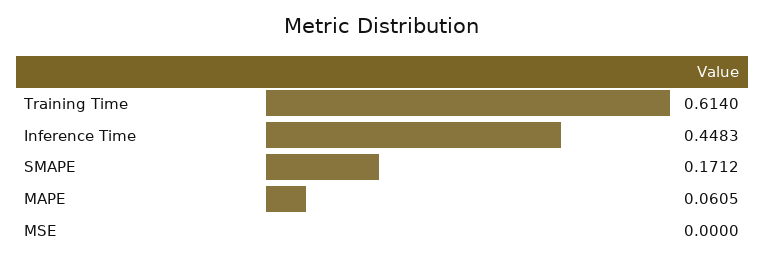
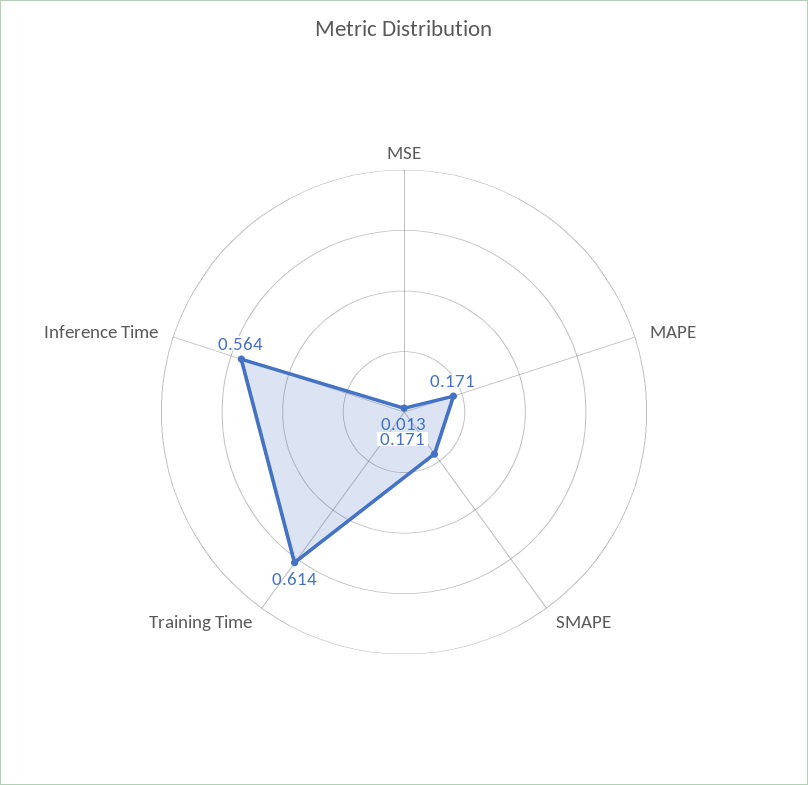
  {
    "Training Time": 0.614,
-   "Inference Time": 0.4483,
+   "Inference Time": 0.564,
    "SMAPE": 0.1712,
-   "MAPE": 0.0605,
+   "MAPE": 0.171,
-   "MSE": 0
+   "MSE": 0.013
  }

